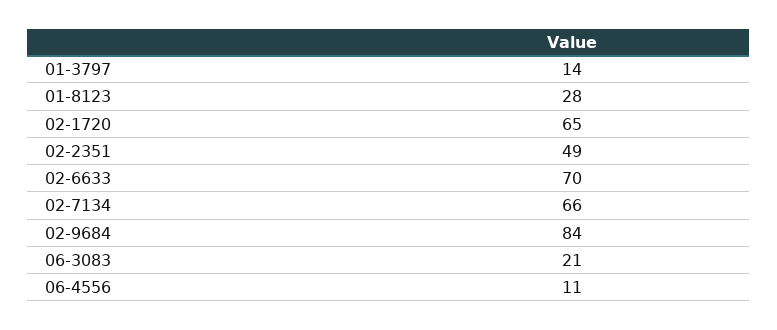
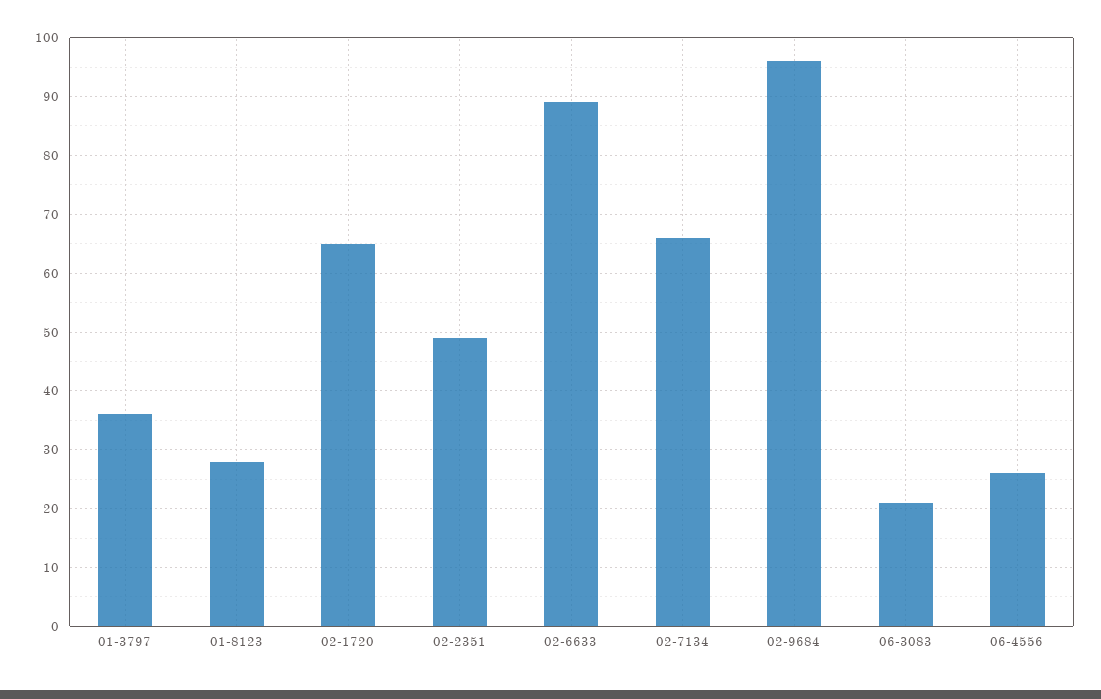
  {
-   "01-3797": 14,
+   "01-3797": 35,
    "01-8123": 28,
    "02-1720": 65,
    "02-2351": 49,
-   "02-6633": 70,
+   "02-6633": 90,
    "02-7134": 66,
-   "02-9684": 84,
+   "02-9684": 95,
    "06-3083": 21,
-   "06-4556": 11
+   "06-4556": 25
  }

